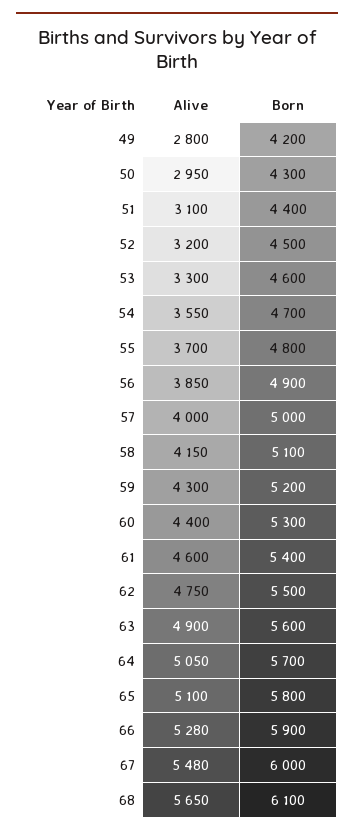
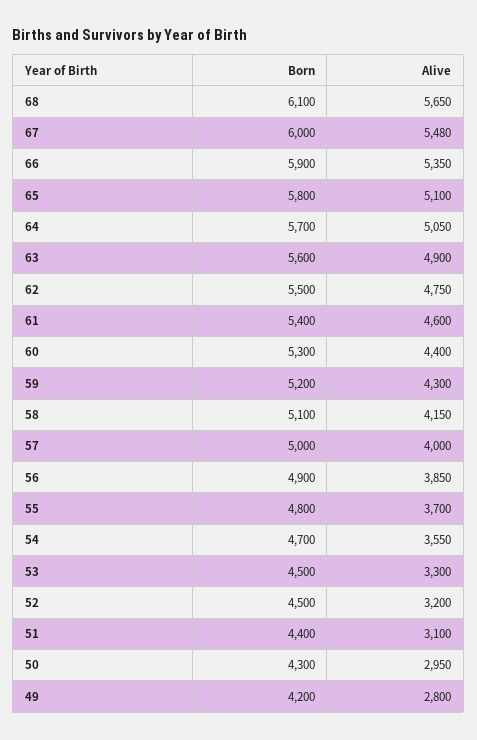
  {
    "Alive": {
      "49": 2800,
      "50": 2950,
      "51": 3100,
      "52": 3200,
      "53": 3300,
      "54": 3550,
      "55": 3700,
      "56": 3850,
      "57": 4000,
      "58": 4150,
      "59": 4300,
      "60": 4400,
      "61": 4600,
      "62": 4750,
      "63": 4900,
      "64": 5050,
      "65": 5100,
-     "66": 5280,
+     "66": 5350,
      "67": 5480,
      "68": 5650
    },
    "Born": {
      "49": 4200,
      "50": 4300,
      "51": 4400,
      "52": 4500,
-     "53": 4600,
+     "53": 4500,
      "54": 4700,
      "55": 4800,
      "56": 4900,
      "57": 5000,
      "58": 5100,
      "59": 5200,
      "60": 5300,
      "61": 5400,
      "62": 5500,
      "63": 5600,
      "64": 5700,
      "65": 5800,
      "66": 5900,
      "67": 6000,
      "68": 6100
    }
  }

